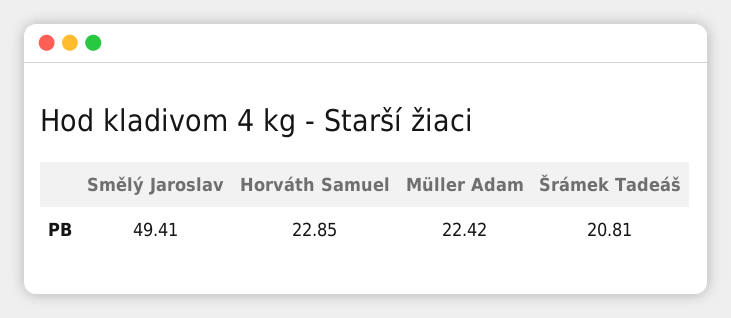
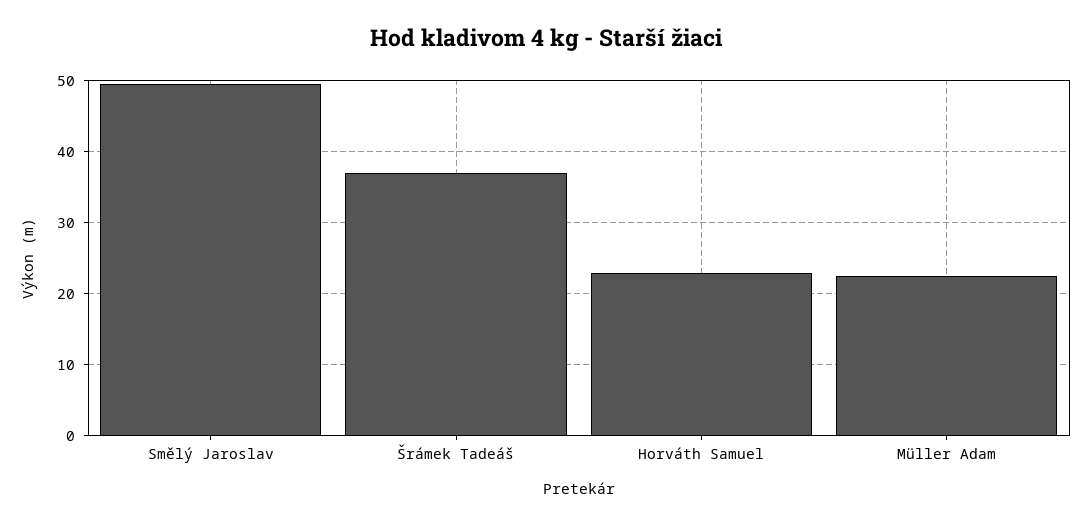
  {
    "Smělý Jaroslav": 49.41,
    "Horváth Samuel": 22.85,
    "Müller Adam": 22.42,
-   "Šrámek Tadeáš": 20.81
+   "Šrámek Tadeáš": 37
  }

